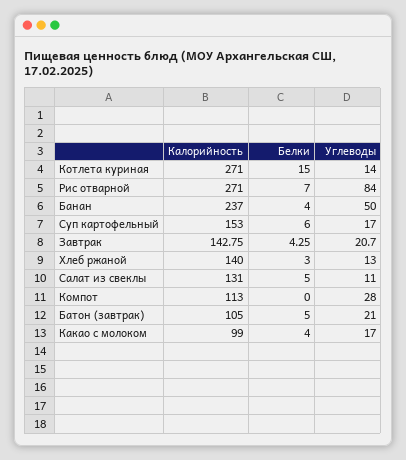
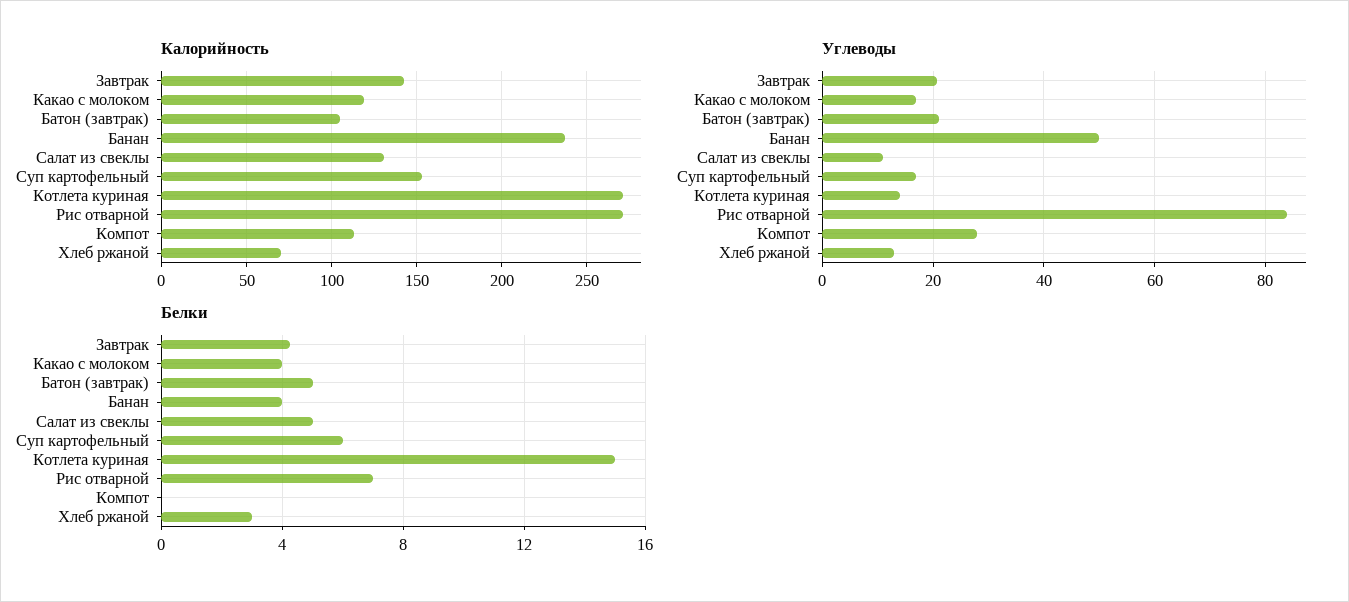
  {
    "Калорийность": {
      "Котлета куриная": 271,
      "Рис отварной": 271,
      "Банан": 237,
      "Суп картофельный": 153,
      "Завтрак": 142.75,
-     "Хлеб ржаной": 140,
+     "Хлеб ржаной": 70,
      "Салат из свеклы": 131,
      "Компот": 113,
      "Батон (завтрак)": 105,
-     "Какао с молоком": 99
+     "Какао с молоком": 120
    },
    "Белки": {
      "Котлета куриная": 15,
      "Рис отварной": 7,
      "Банан": 4,
      "Суп картофельный": 6,
      "Завтрак": 4.25,
      "Хлеб ржаной": 3,
      "Салат из свеклы": 5,
      "Компот": 0,
      "Батон (завтрак)": 5,
      "Какао с молоком": 4
    },
    "Углеводы": {
      "Котлета куриная": 14,
      "Рис отварной": 84,
      "Банан": 50,
      "Суп картофельный": 17,
      "Завтрак": 20.7,
      "Хлеб ржаной": 13,
      "Салат из свеклы": 11,
      "Компот": 28,
      "Батон (завтрак)": 21,
      "Какао с молоком": 17
    }
  }

